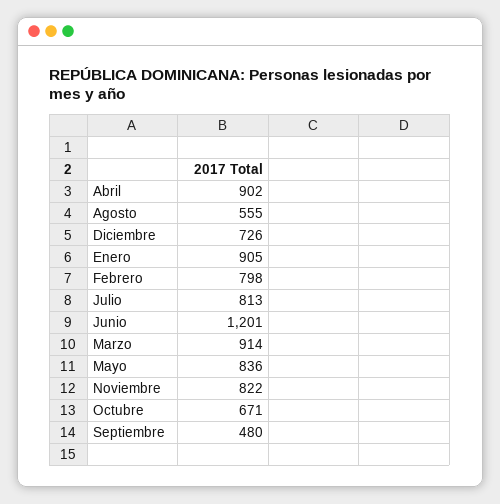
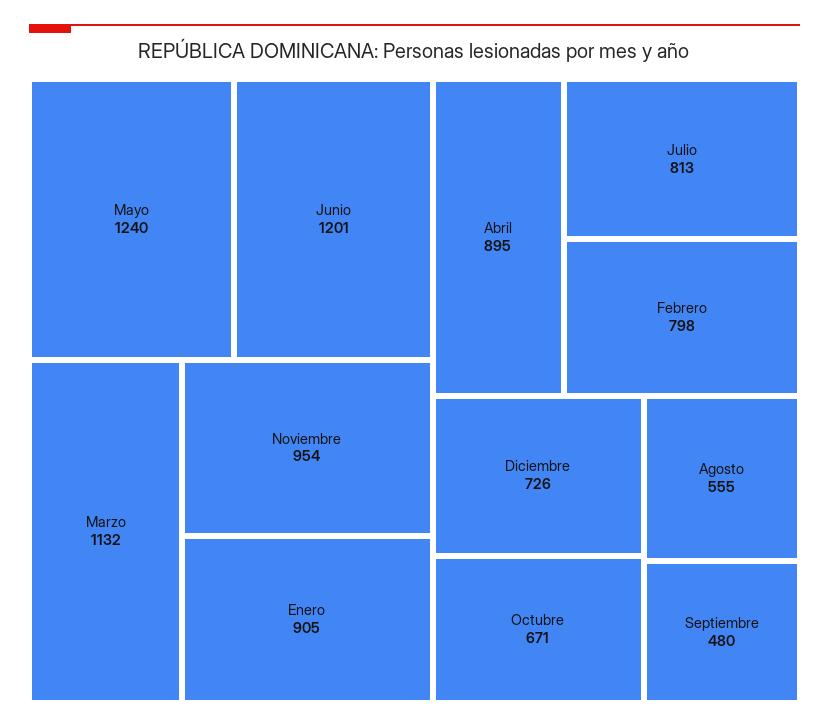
  {
-   "Abril": 902,
+   "Abril": 895,
    "Agosto": 555,
    "Diciembre": 726,
    "Enero": 905,
    "Febrero": 798,
    "Julio": 813,
    "Junio": 1201,
-   "Marzo": 914,
+   "Marzo": 1132,
-   "Mayo": 836,
+   "Mayo": 1240,
-   "Noviembre": 822,
+   "Noviembre": 954,
    "Octubre": 671,
    "Septiembre": 480
  }

